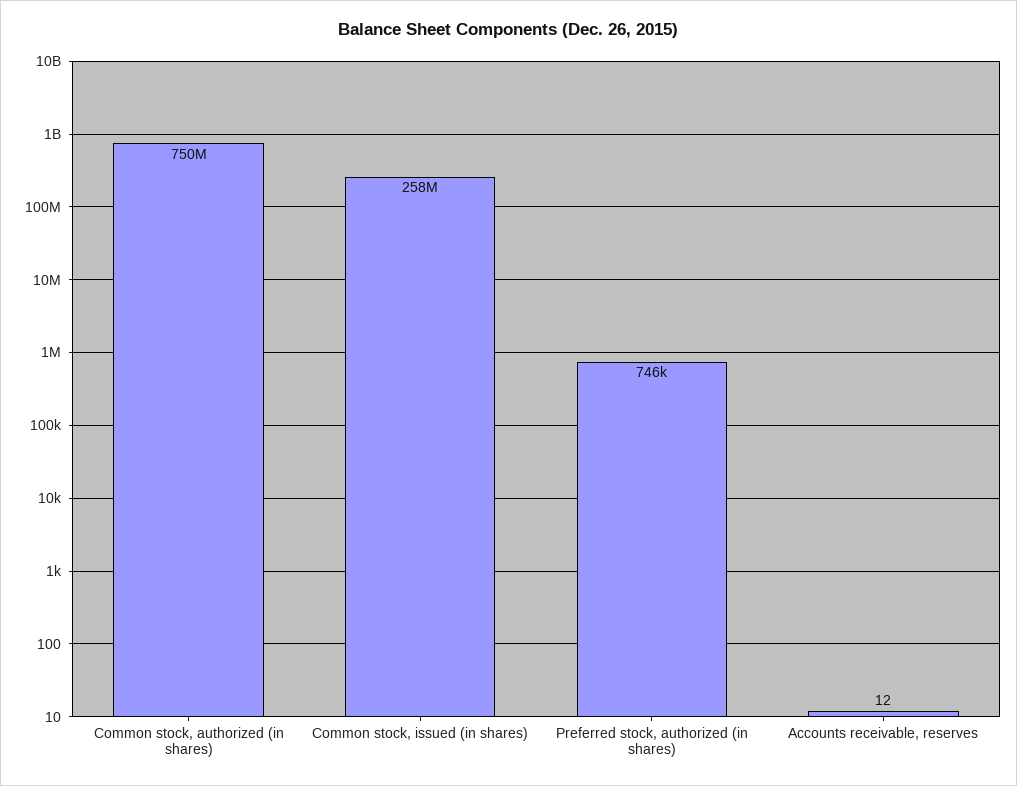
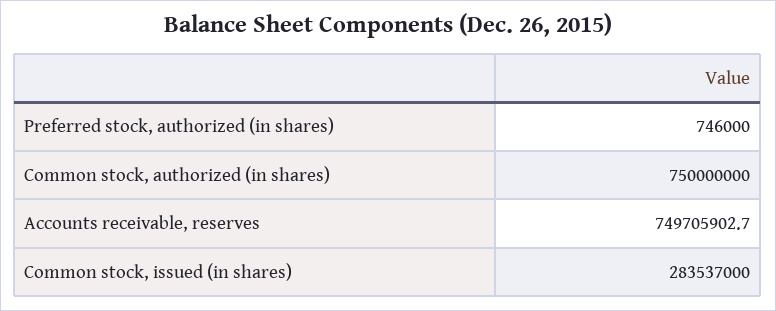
  {
    "Common stock, authorized (in shares)": 750000000,
-   "Common stock, issued (in shares)": 258000000,
+   "Common stock, issued (in shares)": 283537000,
    "Preferred stock, authorized (in shares)": 746000,
-   "Accounts receivable, reserves": 12
+   "Accounts receivable, reserves": 749705902.7
  }

